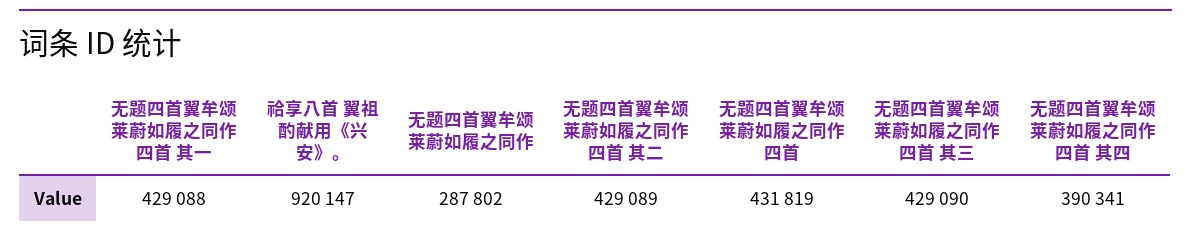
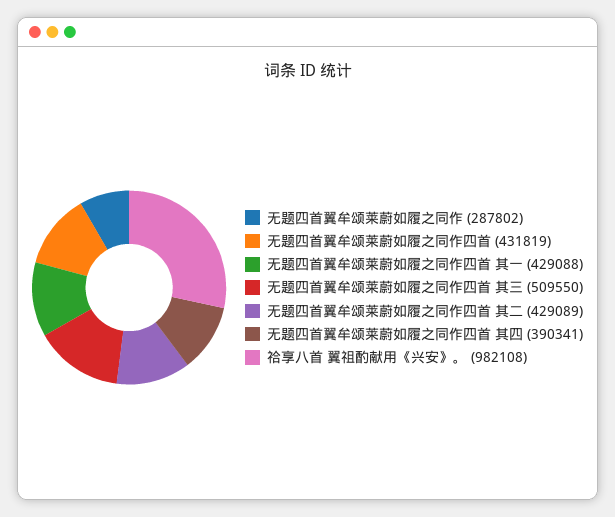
  {
    "无题四首翼牟颂莱蔚如履之同作四首 其一": 429088,
-   "祫享八首 翼祖酌献用《兴安》。": 920147,
+   "祫享八首 翼祖酌献用《兴安》。": 982108,
    "无题四首翼牟颂莱蔚如履之同作": 287802,
    "无题四首翼牟颂莱蔚如履之同作四首 其二": 429089,
    "无题四首翼牟颂莱蔚如履之同作四首": 431819,
-   "无题四首翼牟颂莱蔚如履之同作四首 其三": 429090,
+   "无题四首翼牟颂莱蔚如履之同作四首 其三": 509550,
    "无题四首翼牟颂莱蔚如履之同作四首 其四": 390341
  }

